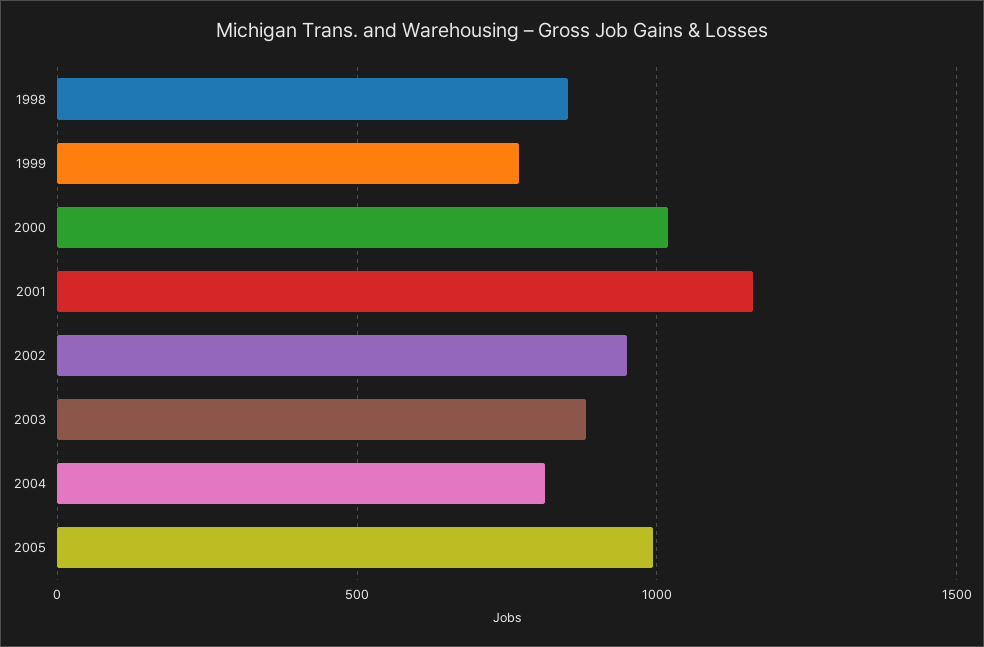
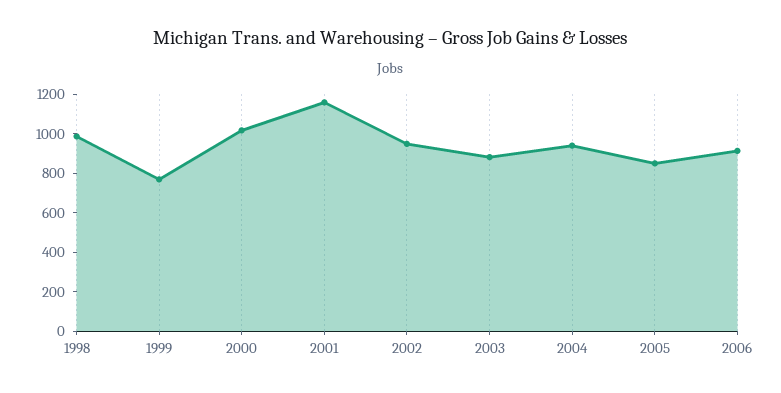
  {
-   "1998": 850,
+   "1998": 1000,
    "1999": 750,
    "2000": 1000,
    "2001": 1150,
    "2002": 950,
    "2003": 900,
-   "2004": 800,
+   "2004": 950,
-   "2005": 1000
+   "2005": 850,
+   "2006": 900
  }

